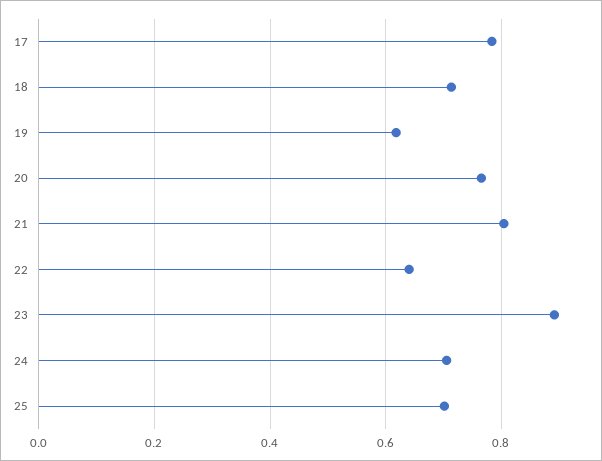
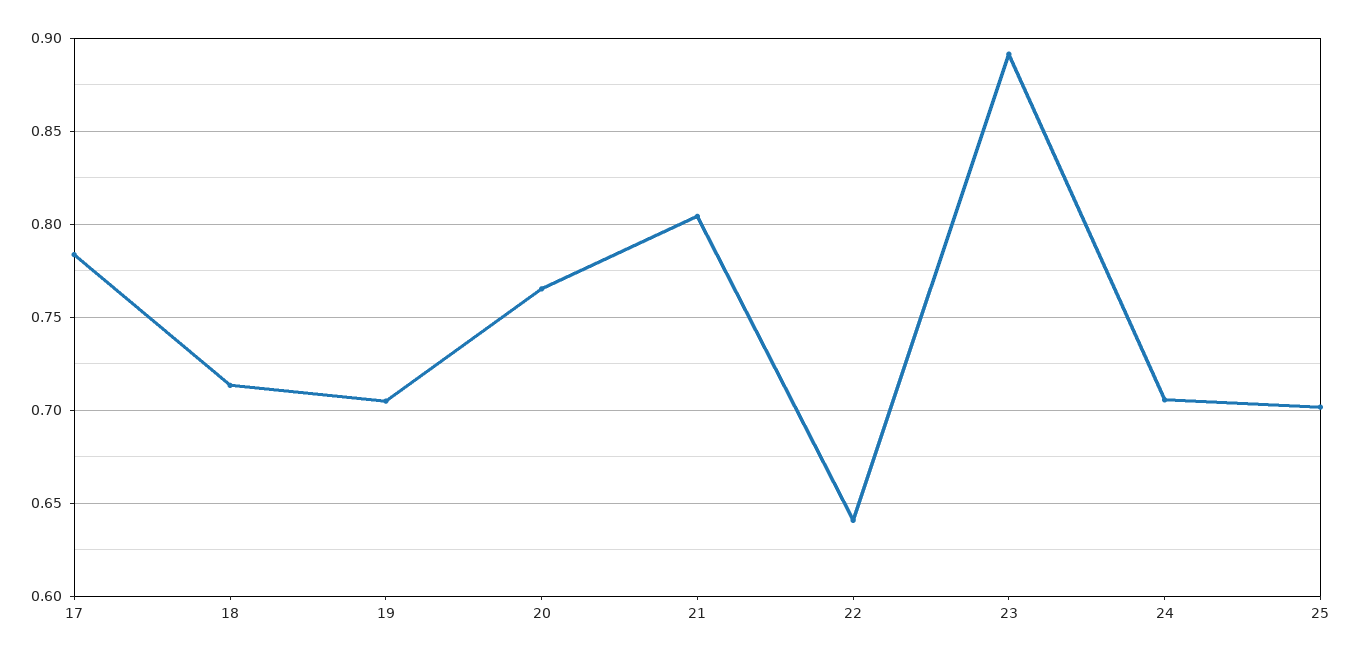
  {
    "17": 0.785,
    "18": 0.715,
-   "19": 0.62,
+   "19": 0.705,
    "20": 0.765,
    "21": 0.805,
    "22": 0.64,
    "23": 0.89,
    "24": 0.705,
    "25": 0.7
  }

